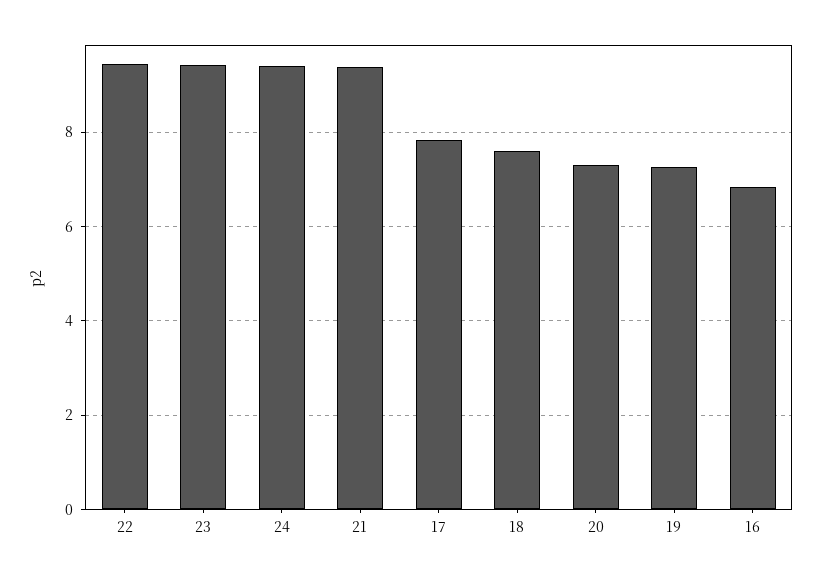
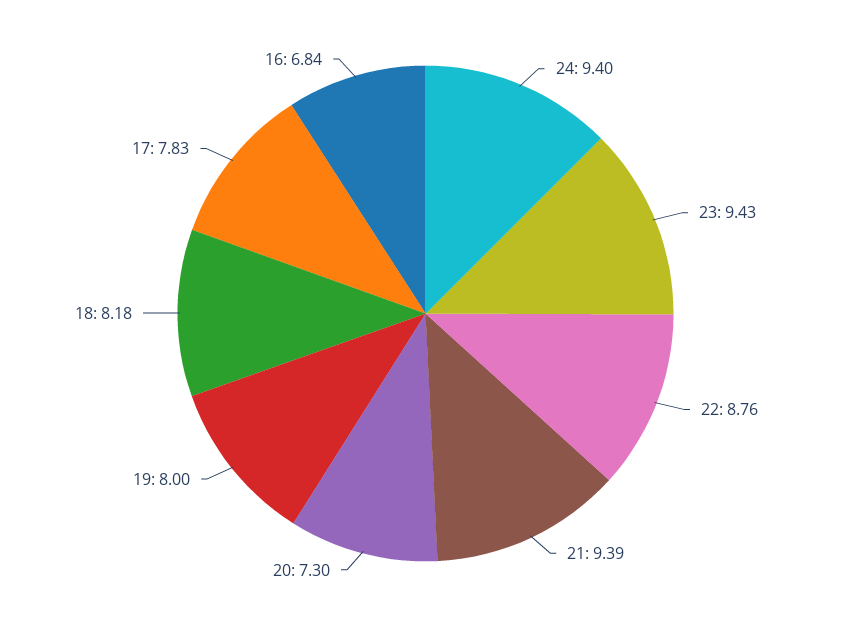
  {
-   "22": 9.4,
+   "22": 8.76,
    "23": 9.43,
    "24": 9.4,
    "21": 9.39,
    "17": 7.83,
-   "18": 7.6,
+   "18": 8.18,
    "20": 7.3,
-   "19": 7.2,
+   "19": 8,
    "16": 6.84
  }

